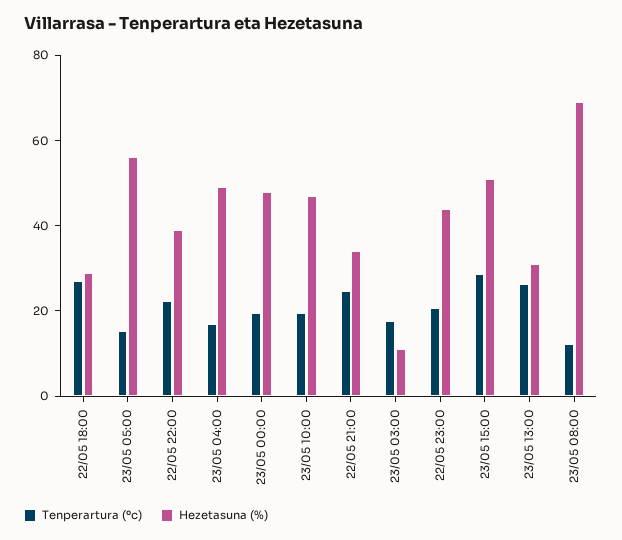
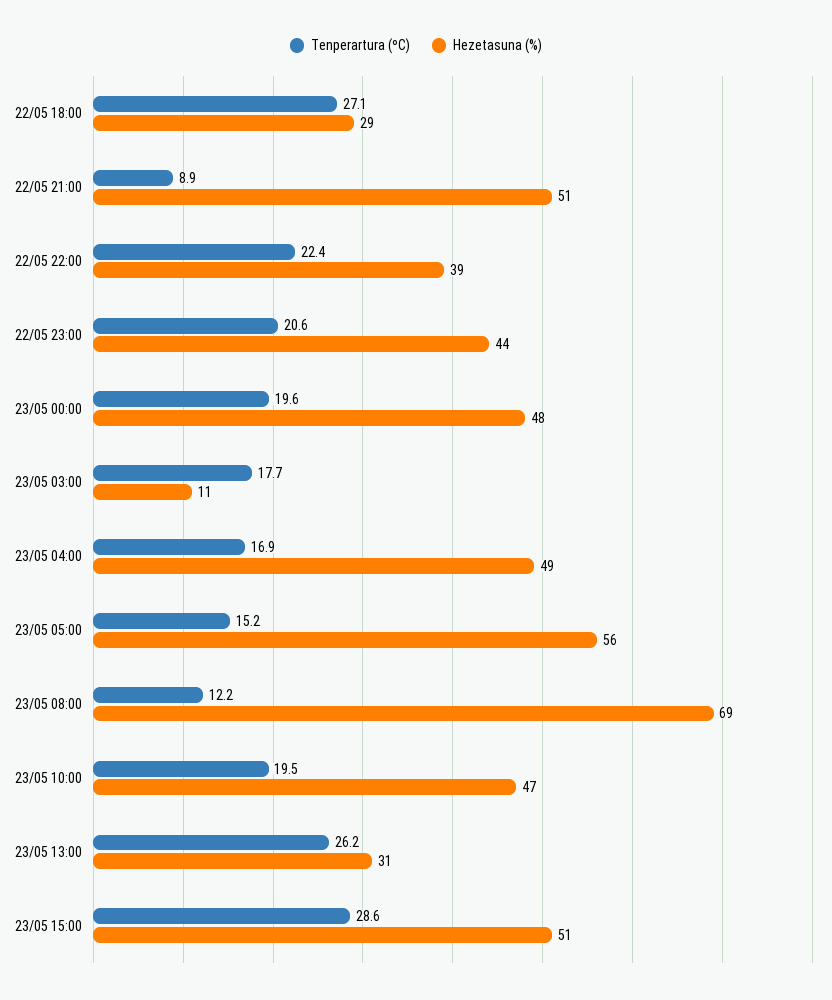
  {
    "Tenperartura (ºc)": {
      "22/05 18:00": 27.1,
      "23/05 05:00": 15.2,
      "22/05 22:00": 22.4,
      "23/05 04:00": 16.9,
      "23/05 00:00": 19.6,
      "23/05 10:00": 19.5,
-     "22/05 21:00": 25,
+     "22/05 21:00": 8.9,
      "23/05 03:00": 17.7,
      "22/05 23:00": 20.6,
      "23/05 15:00": 28.6,
      "23/05 13:00": 26.2,
      "23/05 08:00": 12.2
    },
    "Hezetasuna (%)": {
      "22/05 18:00": 29,
      "23/05 05:00": 56,
      "22/05 22:00": 39,
      "23/05 04:00": 49,
      "23/05 00:00": 48,
      "23/05 10:00": 47,
-     "22/05 21:00": 35,
+     "22/05 21:00": 51,
      "23/05 03:00": 11,
      "22/05 23:00": 44,
      "23/05 15:00": 51,
      "23/05 13:00": 31,
      "23/05 08:00": 69
    }
  }

